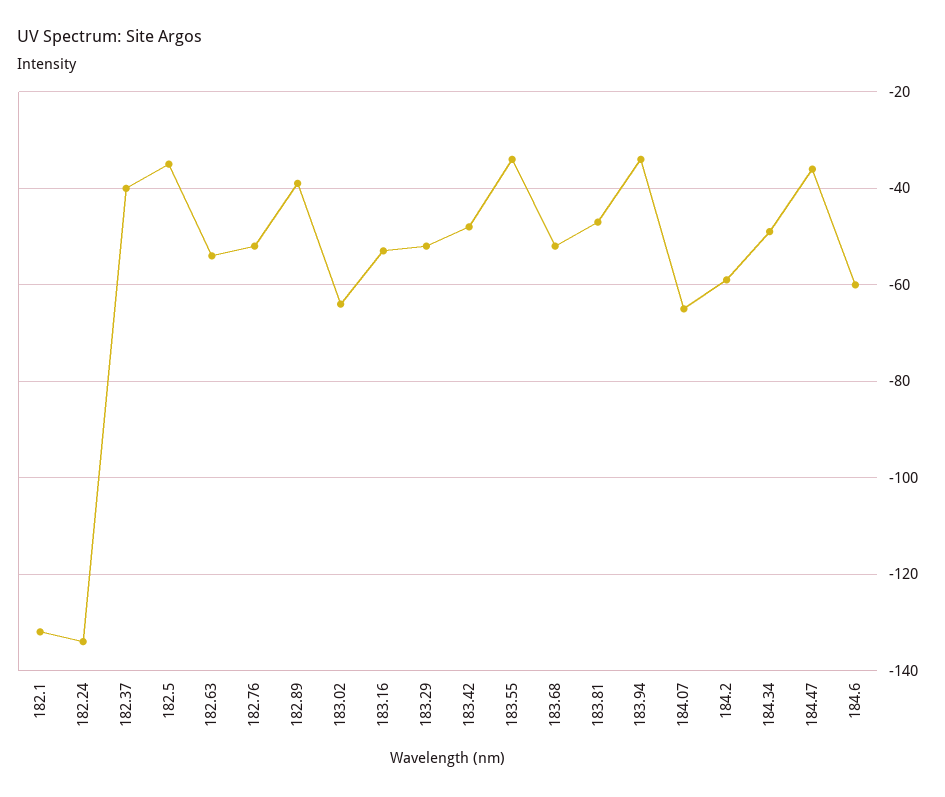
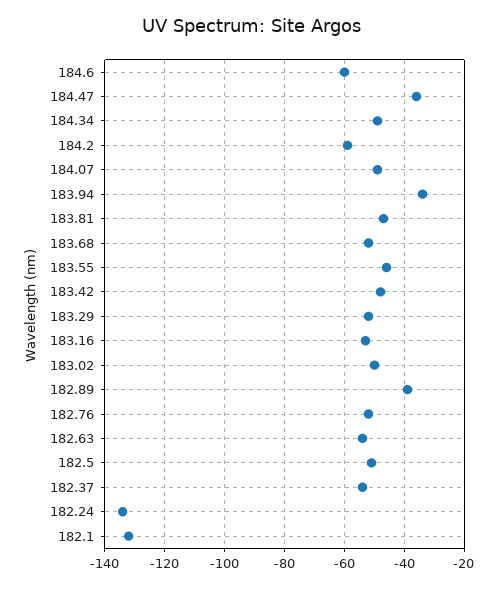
  {
    "182.1": -130,
    "182.24": -135,
-   "182.37": -40,
+   "182.37": -55,
-   "182.5": -35,
+   "182.5": -50,
    "182.63": -55,
    "182.76": -50,
    "182.89": -40,
-   "183.02": -65,
+   "183.02": -50,
    "183.16": -55,
    "183.29": -50,
    "183.42": -50,
-   "183.55": -35,
+   "183.55": -45,
    "183.68": -50,
    "183.81": -45,
    "183.94": -35,
-   "184.07": -65,
+   "184.07": -50,
    "184.2": -60,
    "184.34": -50,
    "184.47": -35,
    "184.6": -60
  }

